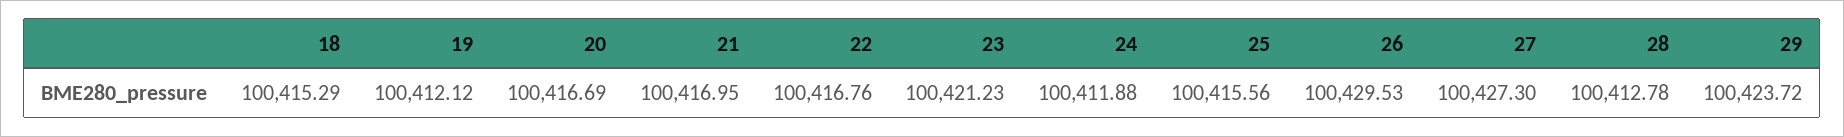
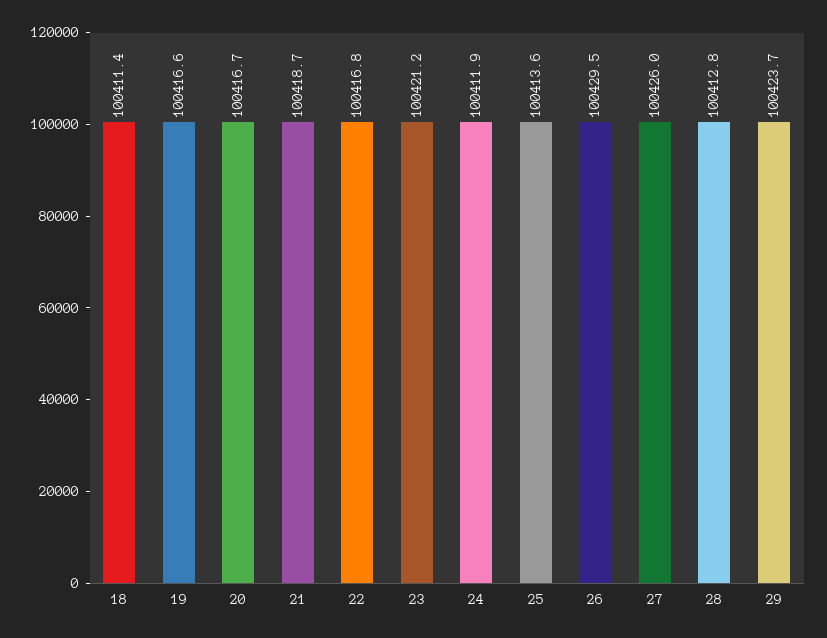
  {
-   "18": 100415.29,
+   "18": 100411.4,
-   "19": 100412.12,
+   "19": 100416.6,
    "20": 100416.69,
-   "21": 100416.95,
+   "21": 100418.7,
    "22": 100416.76,
    "23": 100421.23,
    "24": 100411.88,
-   "25": 100415.56,
+   "25": 100413.6,
    "26": 100429.53,
-   "27": 100427.3,
+   "27": 100426,
    "28": 100412.78,
    "29": 100423.72
  }

